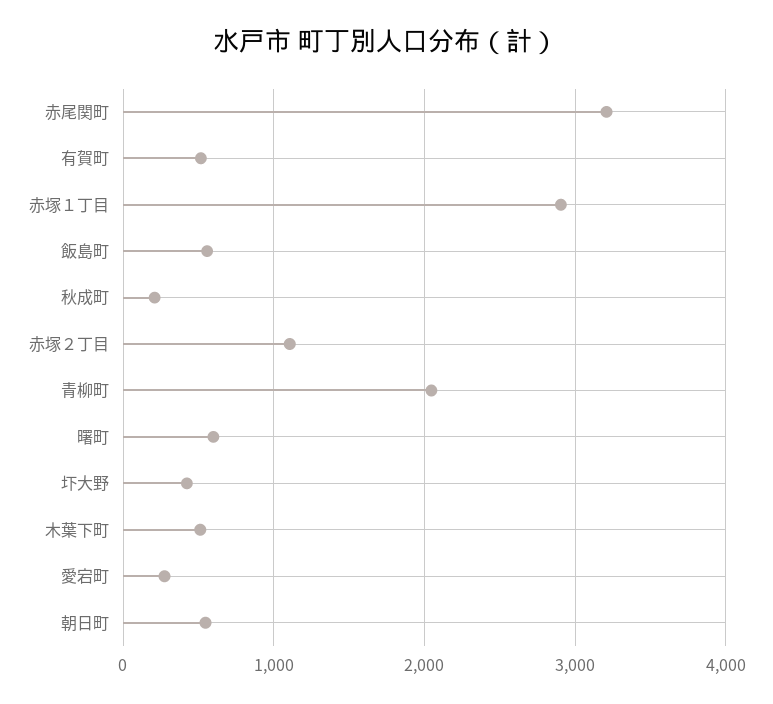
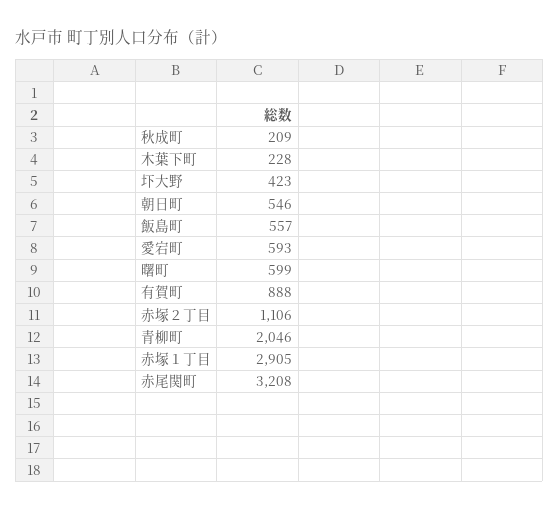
  {
    "赤尾関町": 3208,
-   "有賀町": 500,
+   "有賀町": 888,
    "赤塚１丁目": 2905,
    "飯島町": 557,
    "秋成町": 209,
    "赤塚２丁目": 1106,
    "青柳町": 2046,
    "曙町": 599,
    "圷大野": 423,
-   "木葉下町": 500,
+   "木葉下町": 228,
-   "愛宕町": 300,
+   "愛宕町": 593,
    "朝日町": 546
  }

